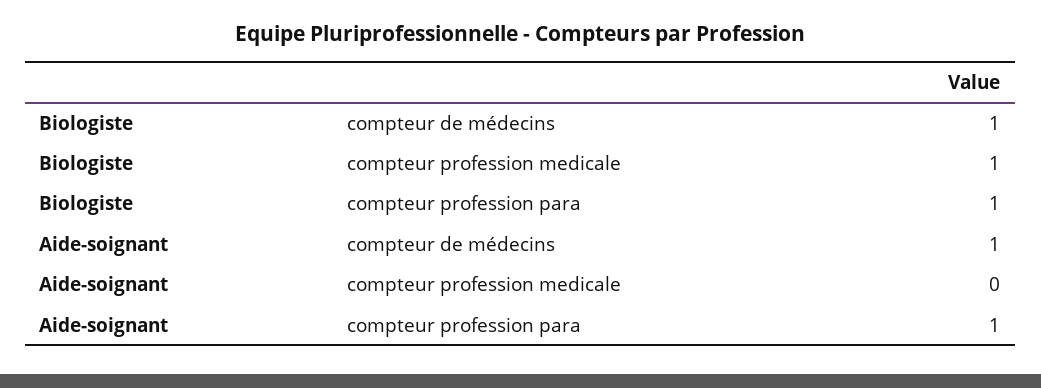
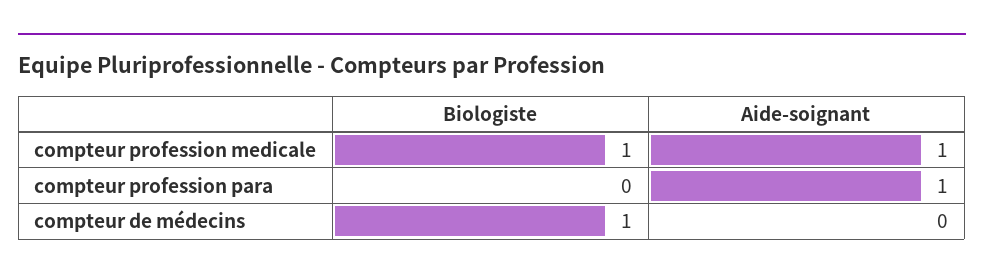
  {
    "Biologiste": {
      "compteur de médecins": 1,
      "compteur profession medicale": 1,
-     "compteur profession para": 1
+     "compteur profession para": 0
    },
    "Aide-soignant": {
-     "compteur de médecins": 1,
+     "compteur de médecins": 0,
-     "compteur profession medicale": 0,
+     "compteur profession medicale": 1,
      "compteur profession para": 1
    }
  }

